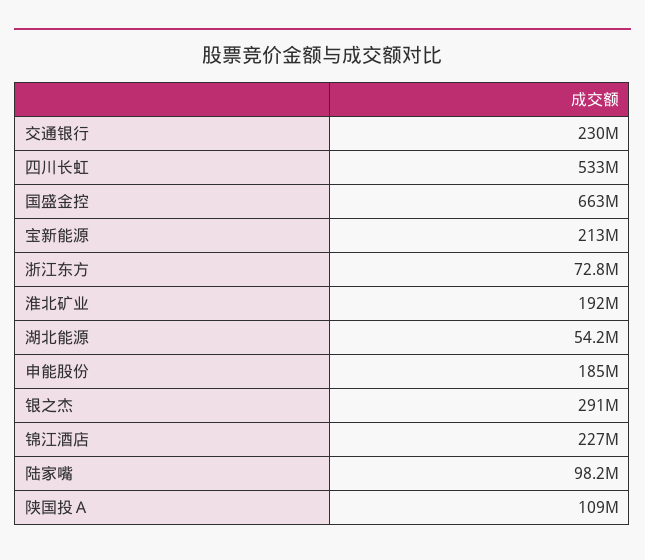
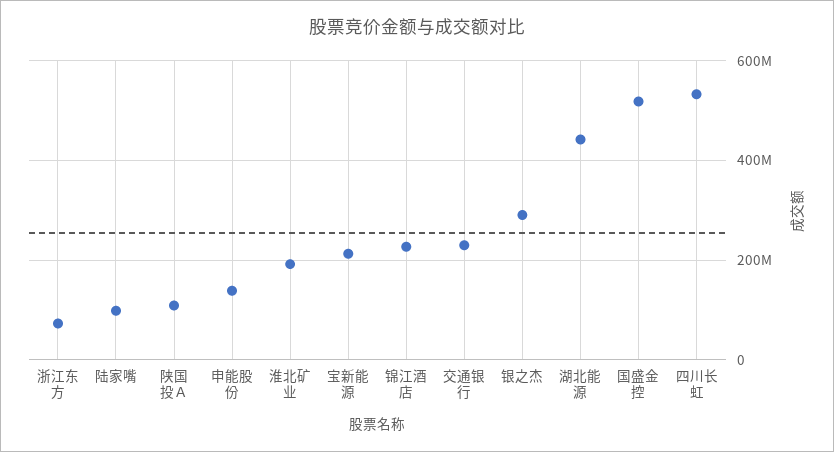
  {
    "交通银行": 230000000,
    "四川长虹": 533000000,
-   "国盛金控": 663000000,
+   "国盛金控": 520000000,
    "宝新能源": 213000000,
    "浙江东方": 72800000,
    "淮北矿业": 192000000,
-   "湖北能源": 54200000,
+   "湖北能源": 440000000,
-   "申能股份": 185000000,
+   "申能股份": 140000000,
    "银之杰": 291000000,
    "锦江酒店": 227000000,
    "陆家嘴": 98200000,
    "陕国投Ａ": 109000000
  }

